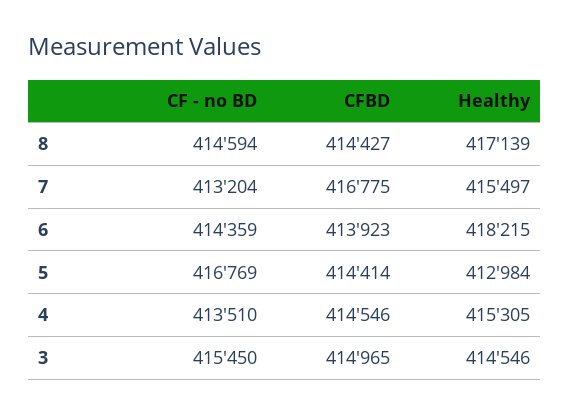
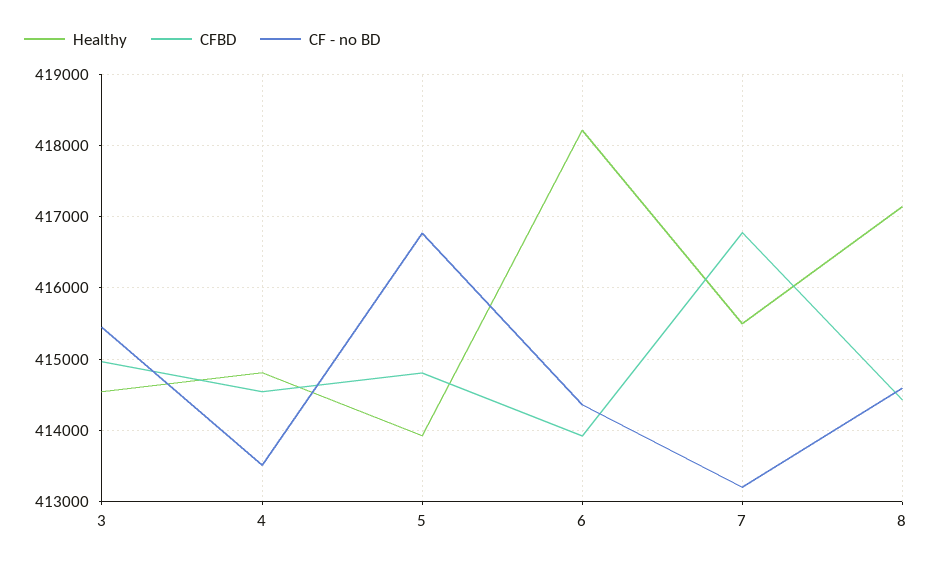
  {
    "CF - no BD": {
      "8": 414594,
      "7": 413204,
      "6": 414359,
      "5": 416769,
      "4": 413510,
      "3": 415450
    },
    "CFBD": {
      "8": 414427,
      "7": 416775,
      "6": 413923,
-     "5": 414414,
+     "5": 414800,
      "4": 414546,
      "3": 414965
    },
    "Healthy": {
      "8": 417139,
      "7": 415497,
      "6": 418215,
-     "5": 412984,
+     "5": 413900,
-     "4": 415305,
+     "4": 414800,
      "3": 414546
    }
  }

